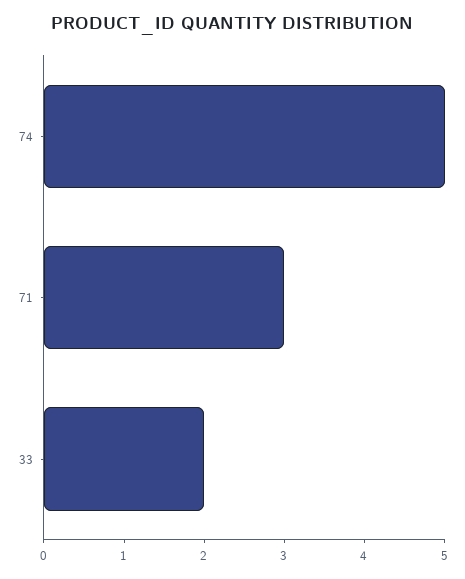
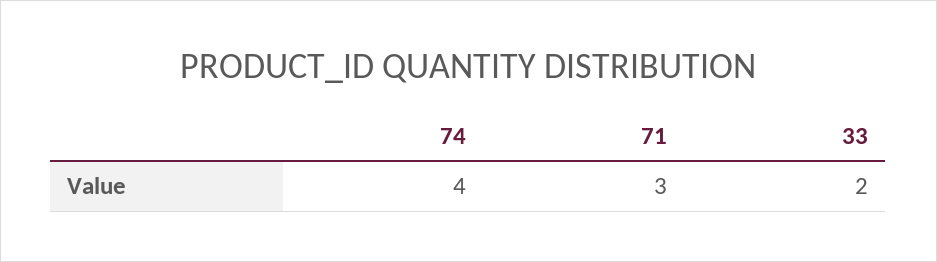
  {
-   "74": 5,
+   "74": 4,
    "71": 3,
    "33": 2
  }

